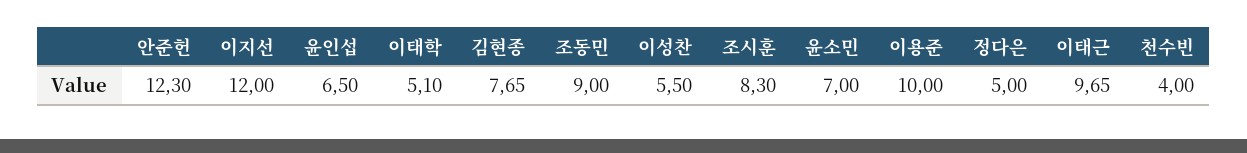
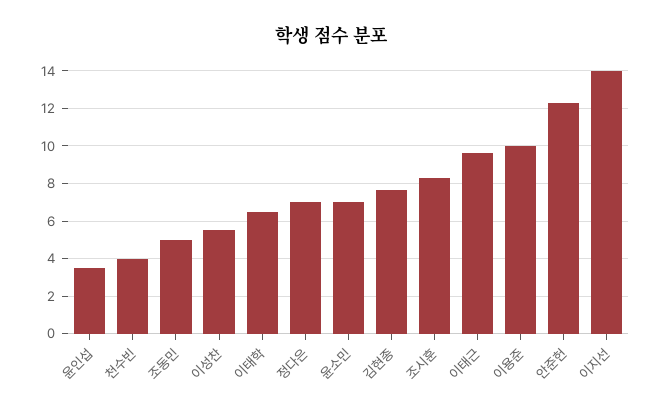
  {
    "안준헌": 12.3,
-   "이지선": 12,
+   "이지선": 14,
-   "윤인섭": 6.5,
+   "윤인섭": 3.5,
-   "이태학": 5.1,
+   "이태학": 6.5,
    "김현종": 7.65,
-   "조동민": 9,
+   "조동민": 5,
    "이성찬": 5.5,
    "조시훈": 8.3,
    "윤소민": 7,
    "이용준": 10,
-   "정다은": 5,
+   "정다은": 7,
    "이태근": 9.65,
    "천수빈": 4
  }

